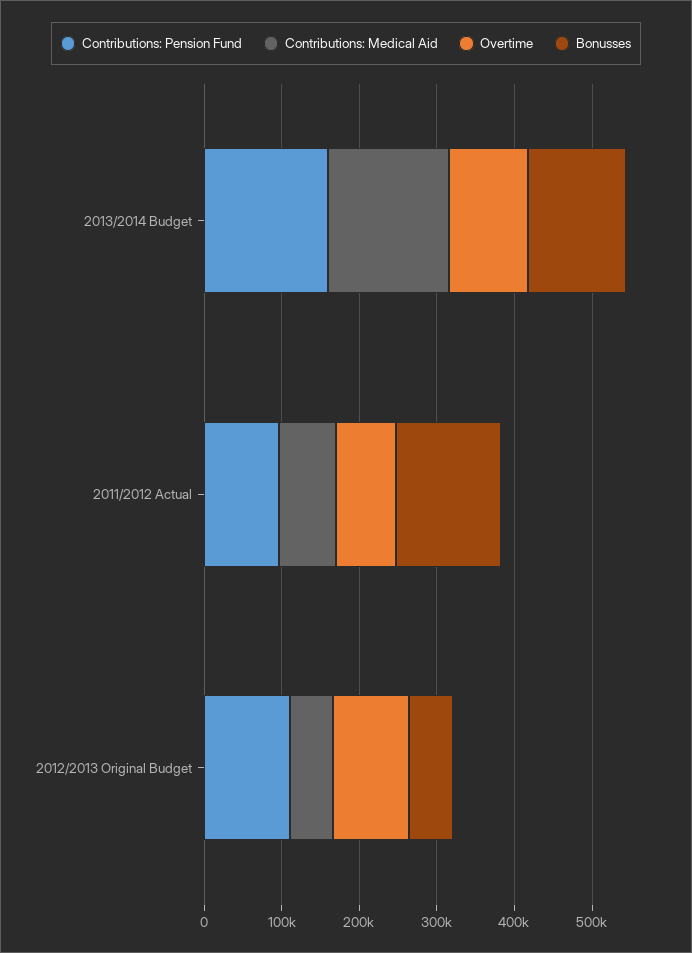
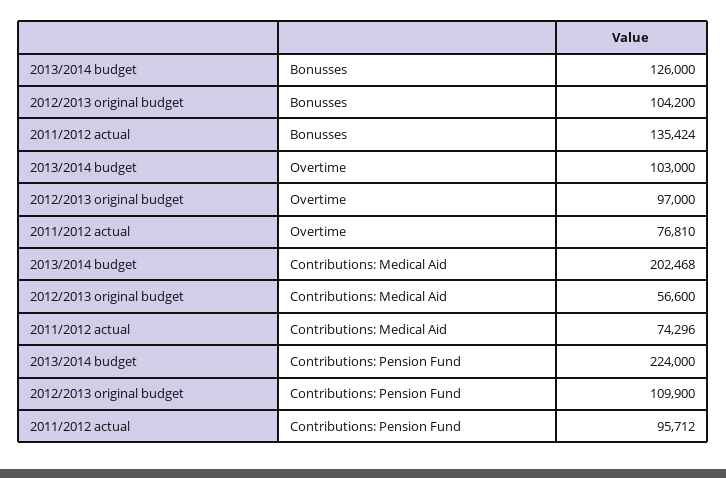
  {
    "Contributions: Pension Fund": {
-     "2013/2014 Budget": 160000,
+     "2013/2014 Budget": 224000,
      "2011/2012 Actual": 95712,
      "2012/2013 Original Budget": 109900
    },
    "Contributions: Medical Aid": {
-     "2013/2014 Budget": 160000,
+     "2013/2014 Budget": 202468,
      "2011/2012 Actual": 74296,
      "2012/2013 Original Budget": 56600
    },
    "Overtime": {
      "2013/2014 Budget": 103000,
      "2011/2012 Actual": 76810,
      "2012/2013 Original Budget": 97000
    },
    "Bonusses": {
      "2013/2014 Budget": 126000,
      "2011/2012 Actual": 135424,
-     "2012/2013 Original Budget": 60000
+     "2012/2013 Original Budget": 104200
    }
  }

